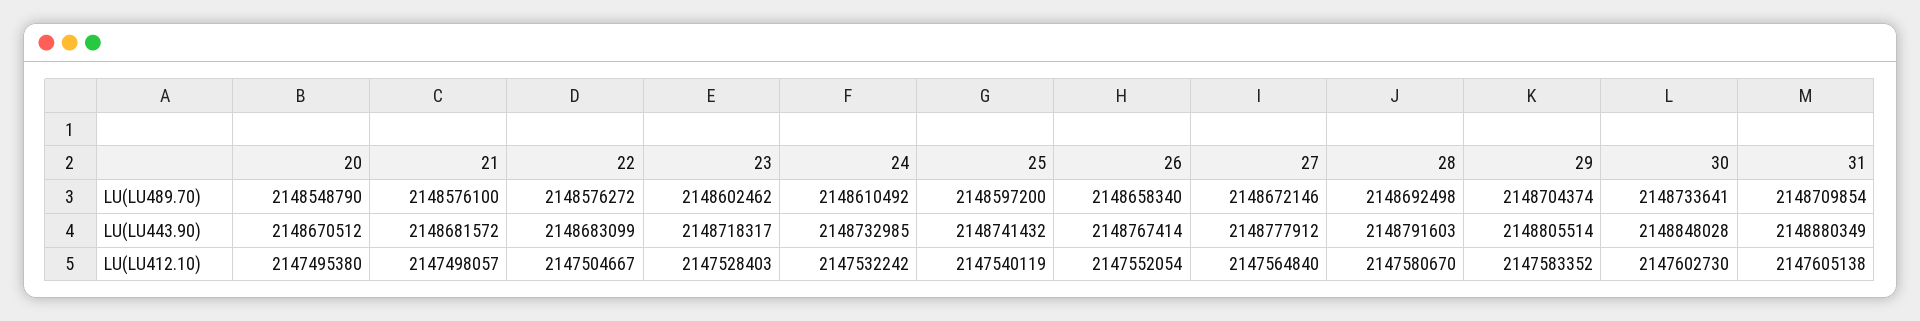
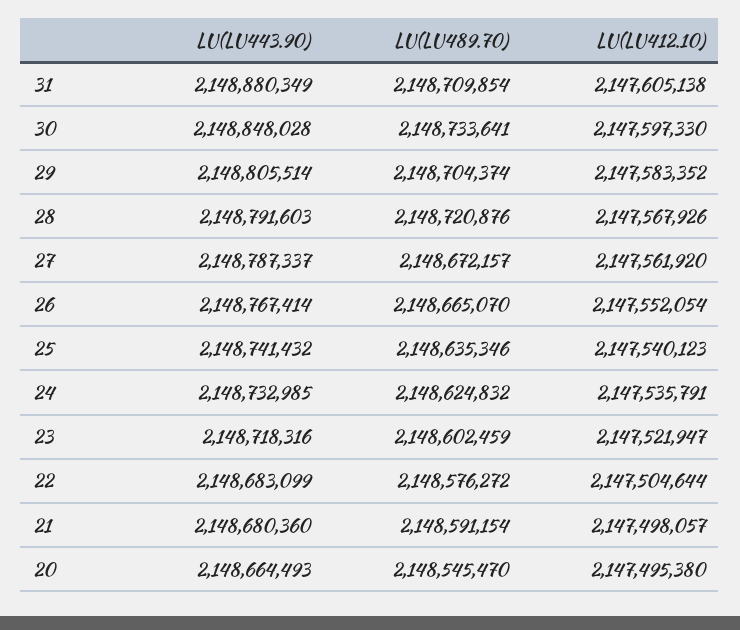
  {
    "20": {
-     "LU(LU489.70)": 2148548790,
+     "LU(LU489.70)": 2148545470,
-     "LU(LU443.90)": 2148670512,
+     "LU(LU443.90)": 2148664493,
      "LU(LU412.10)": 2147495380
    },
    "21": {
-     "LU(LU489.70)": 2148576100,
+     "LU(LU489.70)": 2148591154,
-     "LU(LU443.90)": 2148681572,
+     "LU(LU443.90)": 2148680360,
      "LU(LU412.10)": 2147498057
    },
    "22": {
      "LU(LU489.70)": 2148576272,
      "LU(LU443.90)": 2148683099,
-     "LU(LU412.10)": 2147504667
+     "LU(LU412.10)": 2147504644
    },
    "23": {
-     "LU(LU489.70)": 2148602462,
+     "LU(LU489.70)": 2148602459,
-     "LU(LU443.90)": 2148718317,
+     "LU(LU443.90)": 2148718316,
-     "LU(LU412.10)": 2147528403
+     "LU(LU412.10)": 2147521947
    },
    "24": {
-     "LU(LU489.70)": 2148610492,
+     "LU(LU489.70)": 2148624832,
      "LU(LU443.90)": 2148732985,
-     "LU(LU412.10)": 2147532242
+     "LU(LU412.10)": 2147535791
    },
    "25": {
-     "LU(LU489.70)": 2148597200,
+     "LU(LU489.70)": 2148635346,
      "LU(LU443.90)": 2148741432,
-     "LU(LU412.10)": 2147540119
+     "LU(LU412.10)": 2147540123
    },
    "26": {
-     "LU(LU489.70)": 2148658340,
+     "LU(LU489.70)": 2148665070,
      "LU(LU443.90)": 2148767414,
      "LU(LU412.10)": 2147552054
    },
    "27": {
-     "LU(LU489.70)": 2148672146,
+     "LU(LU489.70)": 2148672157,
-     "LU(LU443.90)": 2148777912,
+     "LU(LU443.90)": 2148787337,
-     "LU(LU412.10)": 2147564840
+     "LU(LU412.10)": 2147561920
    },
    "28": {
-     "LU(LU489.70)": 2148692498,
+     "LU(LU489.70)": 2148720876,
      "LU(LU443.90)": 2148791603,
-     "LU(LU412.10)": 2147580670
+     "LU(LU412.10)": 2147567926
    },
    "29": {
      "LU(LU489.70)": 2148704374,
      "LU(LU443.90)": 2148805514,
      "LU(LU412.10)": 2147583352
    },
    "30": {
      "LU(LU489.70)": 2148733641,
      "LU(LU443.90)": 2148848028,
-     "LU(LU412.10)": 2147602730
+     "LU(LU412.10)": 2147597330
    },
    "31": {
      "LU(LU489.70)": 2148709854,
      "LU(LU443.90)": 2148880349,
      "LU(LU412.10)": 2147605138
    }
  }

